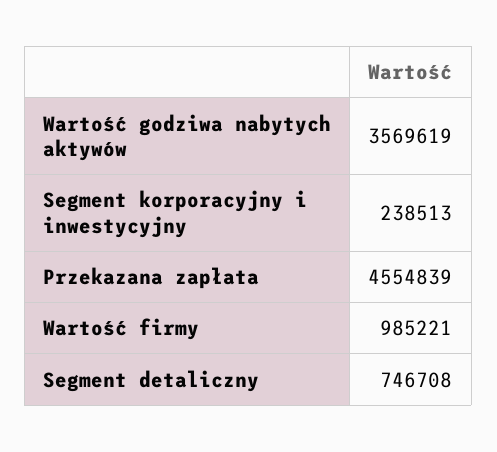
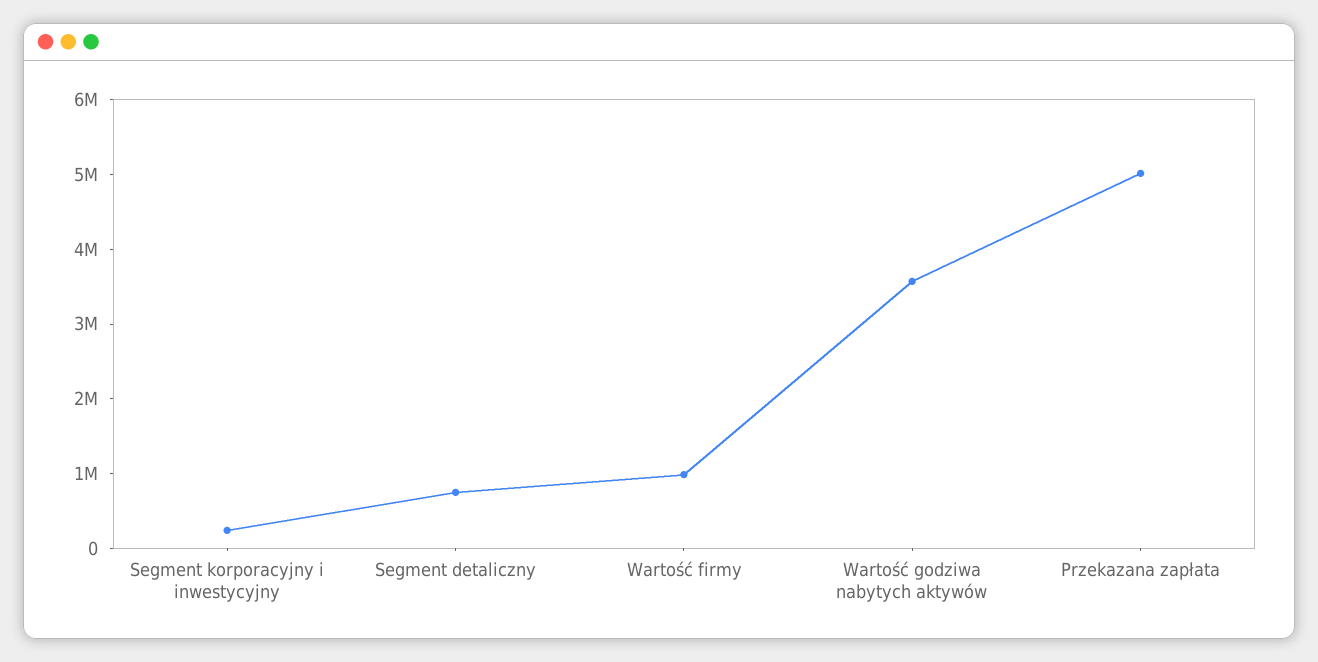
  {
    "Wartość godziwa nabytych aktywów": 3569619,
    "Segment korporacyjny i inwestycyjny": 238513,
-   "Przekazana zapłata": 4554839,
+   "Przekazana zapłata": 5000000,
    "Wartość firmy": 985221,
    "Segment detaliczny": 746708
  }

